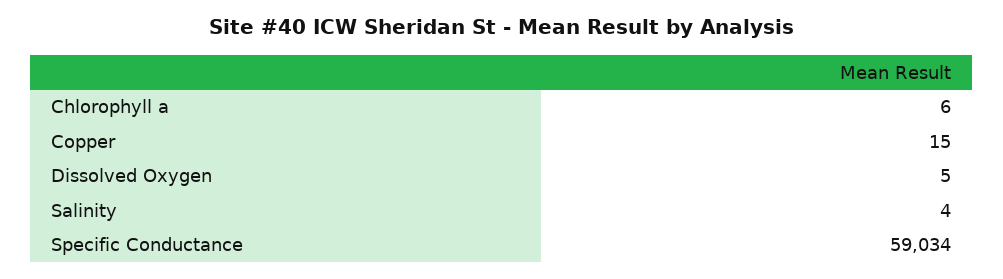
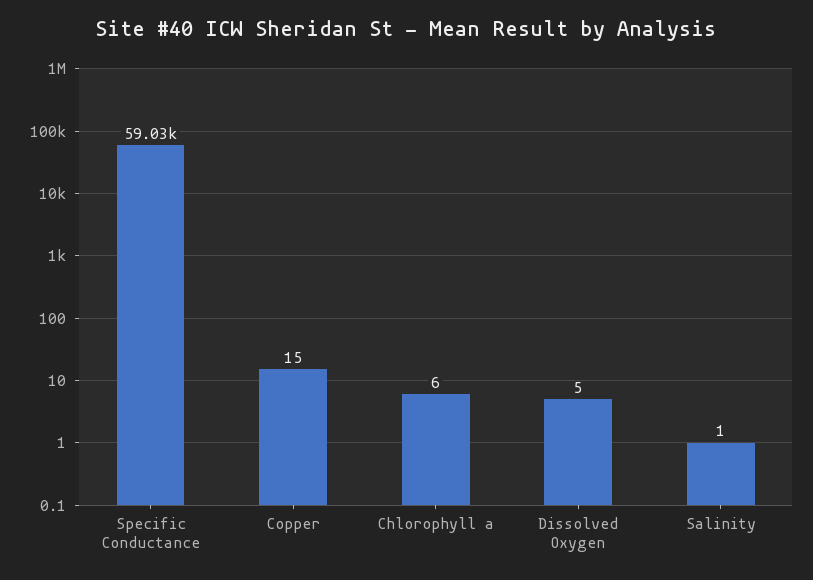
  {
    "Chlorophyll a": 6,
    "Copper": 15,
    "Dissolved Oxygen": 5,
-   "Salinity": 4,
+   "Salinity": 1,
    "Specific Conductance": 59034
  }

